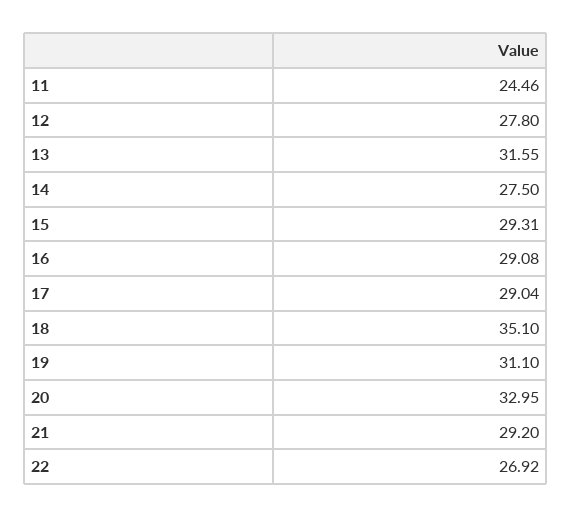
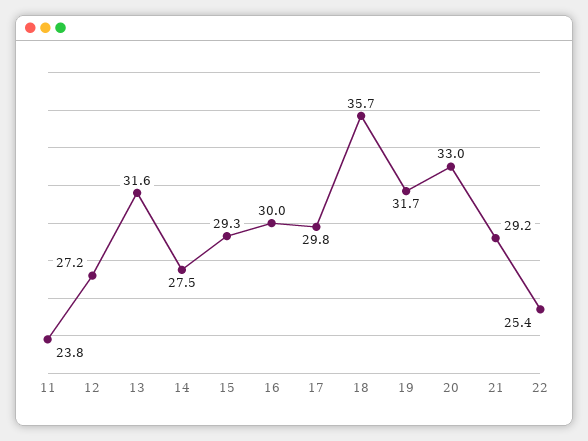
  {
-   "11": 24.46,
+   "11": 23.8,
-   "12": 27.8,
+   "12": 27.2,
    "13": 31.55,
    "14": 27.5,
    "15": 29.31,
-   "16": 29.08,
+   "16": 30,
-   "17": 29.04,
+   "17": 29.8,
-   "18": 35.1,
+   "18": 35.7,
-   "19": 31.1,
+   "19": 31.7,
    "20": 32.95,
    "21": 29.2,
-   "22": 26.92
+   "22": 25.4
  }

